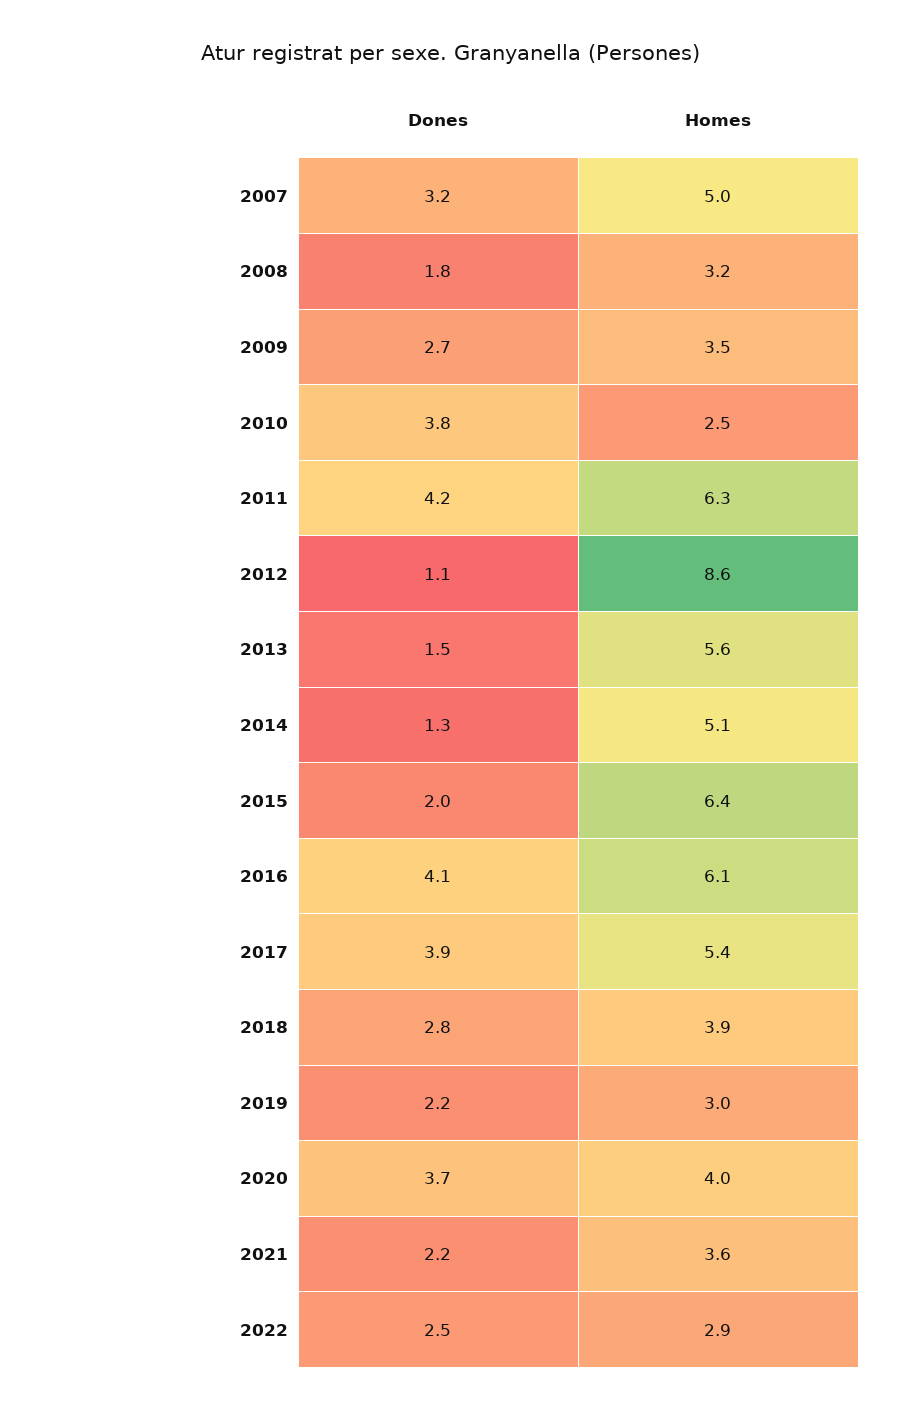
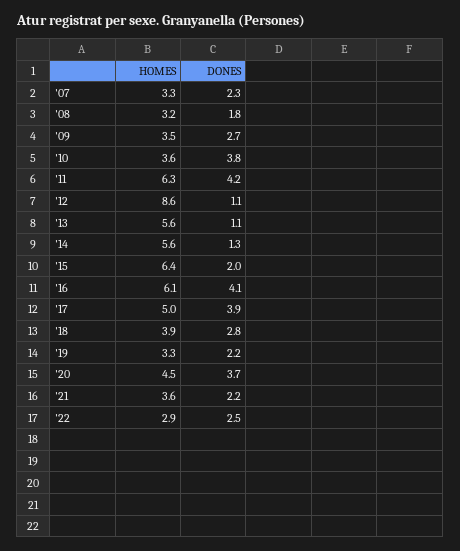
  {
    "Dones": {
-     "2007": 3.2,
+     "2007": 2.3,
      "2008": 1.8,
      "2009": 2.7,
      "2010": 3.8,
      "2011": 4.2,
      "2012": 1.1,
-     "2013": 1.5,
+     "2013": 1.1,
      "2014": 1.3,
      "2015": 2,
      "2016": 4.1,
      "2017": 3.9,
      "2018": 2.8,
      "2019": 2.2,
      "2020": 3.7,
      "2021": 2.2,
      "2022": 2.5
    },
    "Homes": {
-     "2007": 5,
+     "2007": 3.3,
      "2008": 3.2,
      "2009": 3.5,
-     "2010": 2.5,
+     "2010": 3.6,
      "2011": 6.3,
      "2012": 8.6,
      "2013": 5.6,
-     "2014": 5.1,
+     "2014": 5.6,
      "2015": 6.4,
      "2016": 6.1,
-     "2017": 5.4,
+     "2017": 5,
      "2018": 3.9,
-     "2019": 3,
+     "2019": 3.3,
-     "2020": 4,
+     "2020": 4.5,
      "2021": 3.6,
      "2022": 2.9
    }
  }

